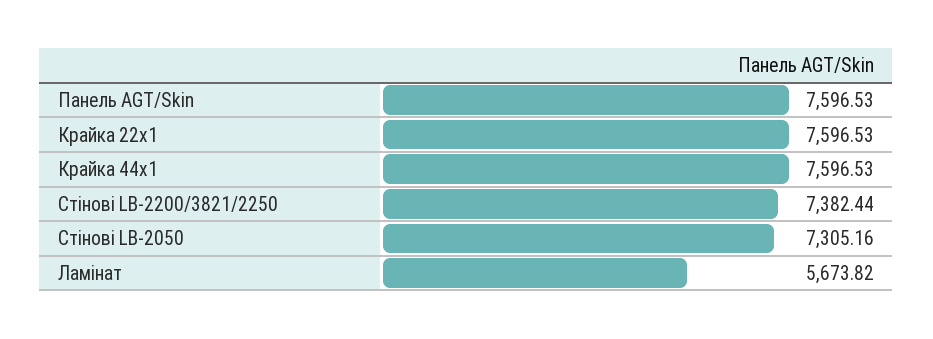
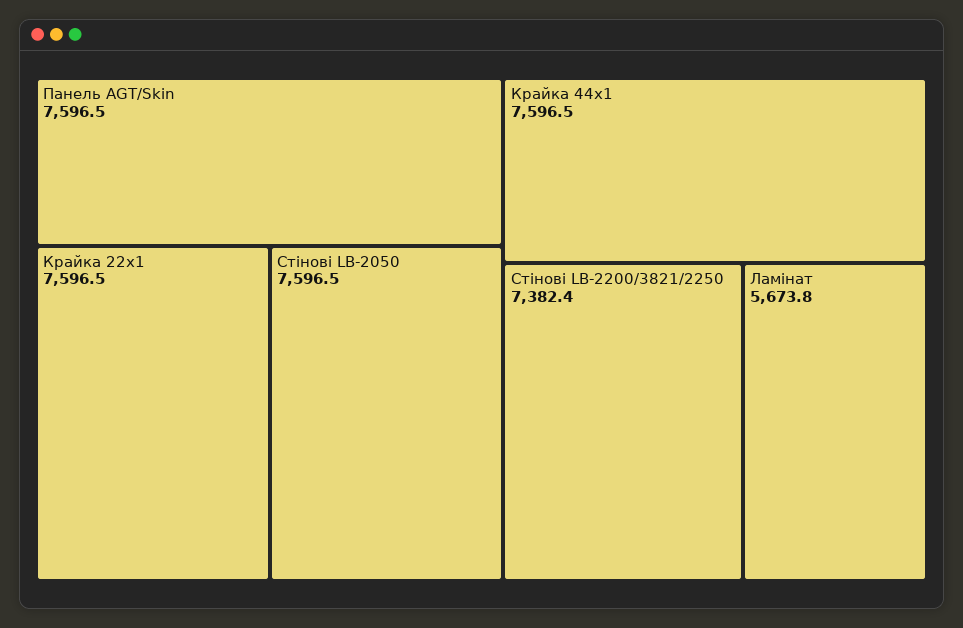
  {
    "Панель AGT/Skin": 7596.53,
    "Крайка 22x1": 7596.53,
    "Крайка 44x1": 7596.53,
    "Стінові LB-2200/3821/2250": 7382.44,
-   "Стінові LB-2050": 7305.16,
+   "Стінові LB-2050": 7596.5,
    "Ламінат": 5673.82
  }

